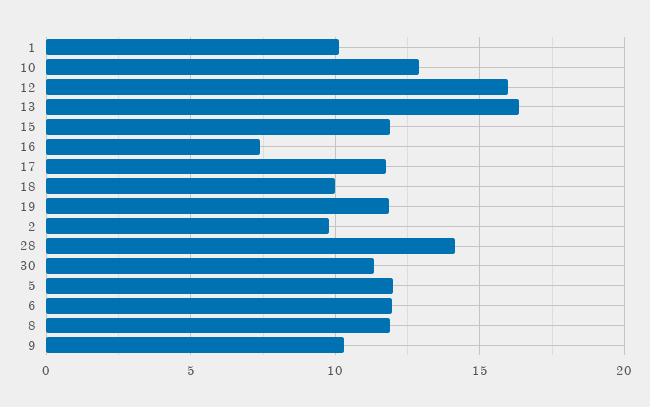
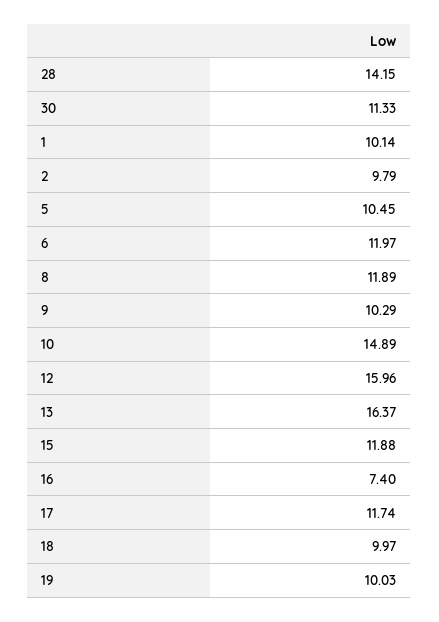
  {
    "1": 10.14,
-   "10": 13,
+   "10": 14.89,
    "12": 15.96,
    "13": 16.37,
    "15": 11.88,
    "16": 7.4,
    "17": 11.74,
    "18": 9.97,
-   "19": 12,
+   "19": 10.03,
    "2": 9.79,
    "28": 14.15,
    "30": 11.33,
-   "5": 12,
+   "5": 10.45,
    "6": 11.97,
    "8": 11.89,
    "9": 10.29
  }

